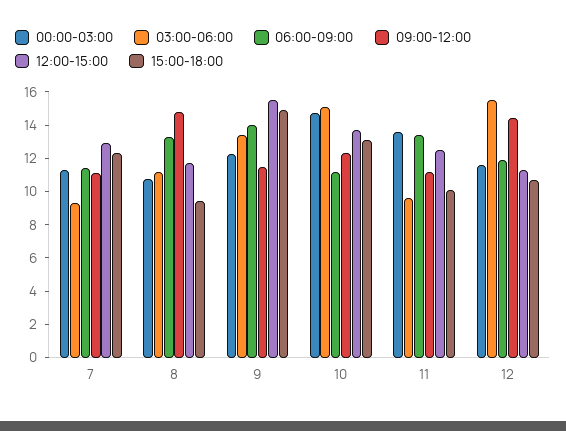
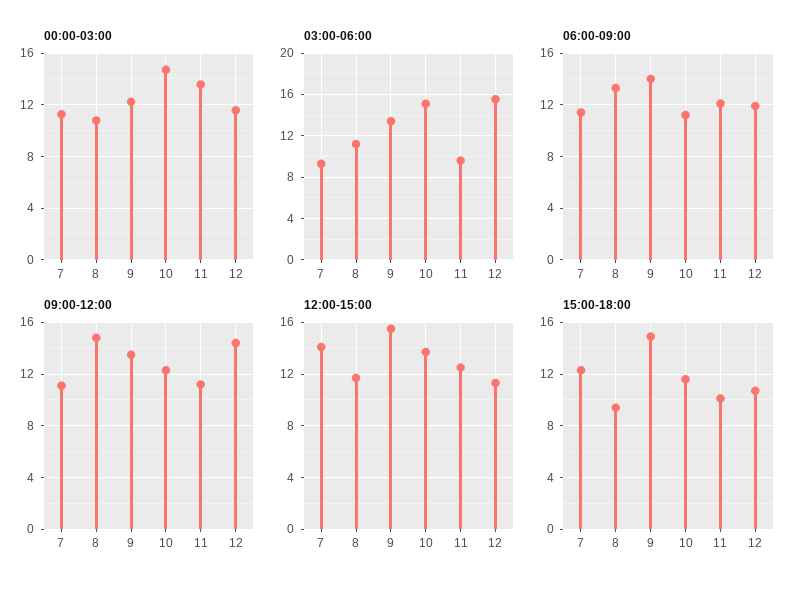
  {
    "00:00-03:00": {
      "7": 11.5,
      "8": 11,
      "9": 12,
      "10": 14.5,
      "11": 13.5,
      "12": 11.5
    },
    "03:00-06:00": {
      "7": 9.5,
      "8": 11,
      "9": 13.5,
      "10": 15,
      "11": 9.5,
      "12": 15.5
    },
    "06:00-09:00": {
      "7": 11.5,
      "8": 13.5,
      "9": 14,
      "10": 11,
-     "11": 13.5,
+     "11": 12,
      "12": 12
    },
    "09:00-12:00": {
      "7": 11,
      "8": 15,
-     "9": 11.5,
+     "9": 13.5,
      "10": 12.5,
      "11": 11,
      "12": 14.5
    },
    "12:00-15:00": {
-     "7": 13,
+     "7": 14,
      "8": 11.5,
      "9": 15.5,
      "10": 13.5,
      "11": 12.5,
      "12": 11.5
    },
    "15:00-18:00": {
      "7": 12.5,
      "8": 9.5,
      "9": 15,
-     "10": 13,
+     "10": 11.5,
      "11": 10,
      "12": 10.5
    }
  }

